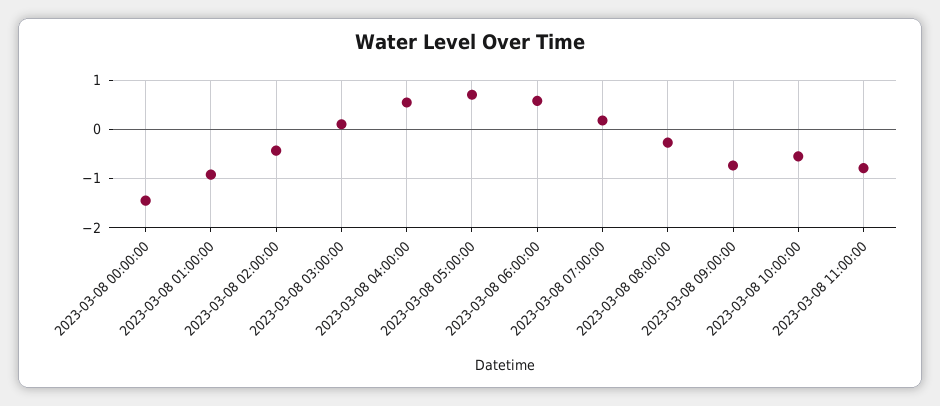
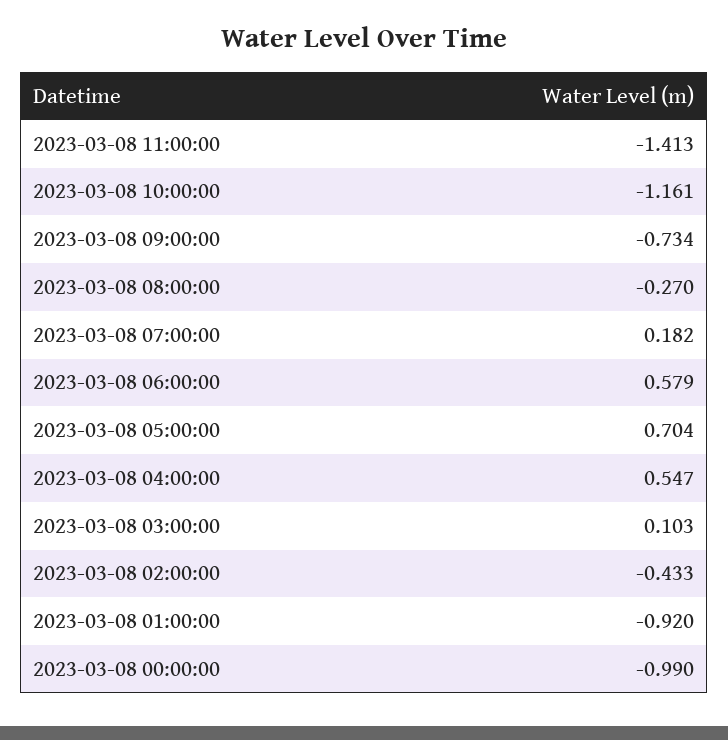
  {
-   "2023-03-08 00:00:00": -1.4,
+   "2023-03-08 00:00:00": -0.99,
    "2023-03-08 01:00:00": -0.92,
    "2023-03-08 02:00:00": -0.433,
    "2023-03-08 03:00:00": 0.103,
    "2023-03-08 04:00:00": 0.547,
    "2023-03-08 05:00:00": 0.704,
    "2023-03-08 06:00:00": 0.579,
    "2023-03-08 07:00:00": 0.182,
    "2023-03-08 08:00:00": -0.27,
    "2023-03-08 09:00:00": -0.734,
-   "2023-03-08 10:00:00": -0.6,
+   "2023-03-08 10:00:00": -1.161,
-   "2023-03-08 11:00:00": -0.8
+   "2023-03-08 11:00:00": -1.413
  }

